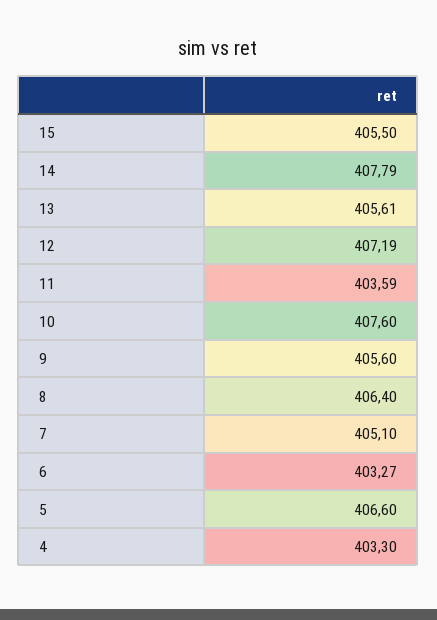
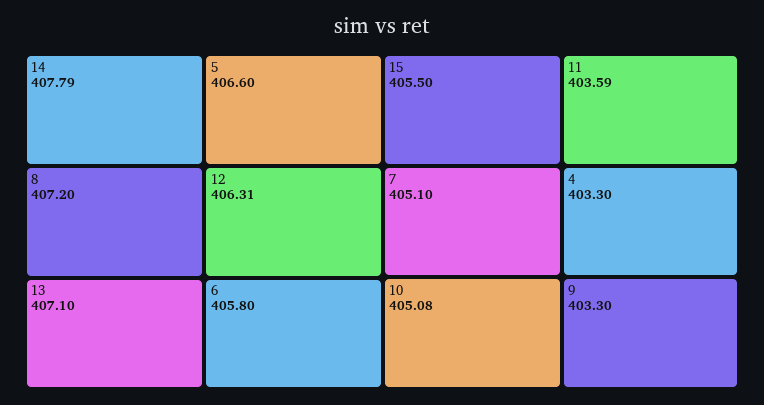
  {
    "15": 405.5,
    "14": 407.79,
-   "13": 405.61,
+   "13": 407.1,
-   "12": 407.19,
+   "12": 406.31,
    "11": 403.59,
-   "10": 407.6,
+   "10": 405.08,
-   "9": 405.6,
+   "9": 403.3,
-   "8": 406.4,
+   "8": 407.2,
    "7": 405.1,
-   "6": 403.27,
+   "6": 405.8,
    "5": 406.6,
    "4": 403.3
  }

